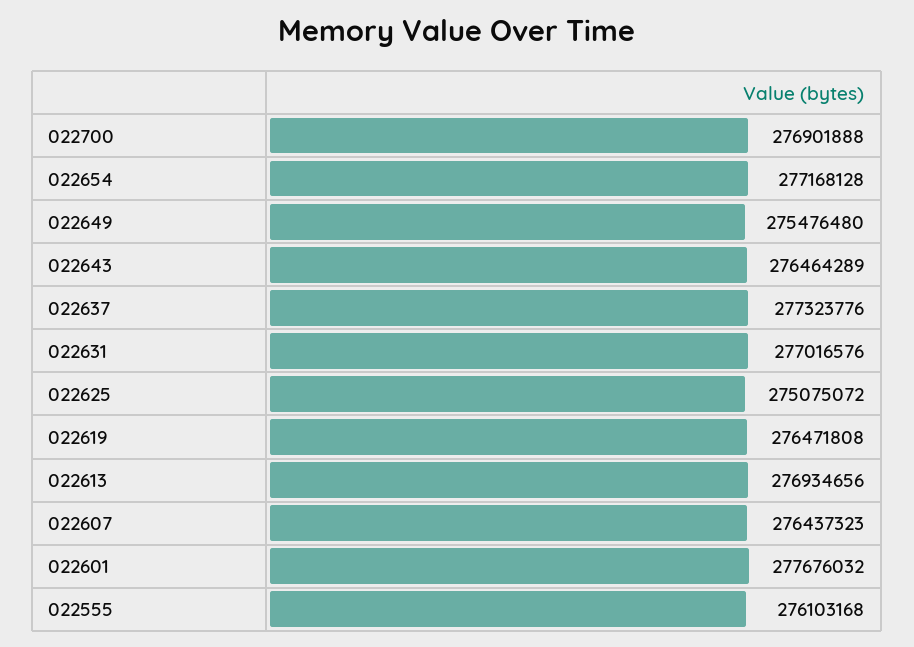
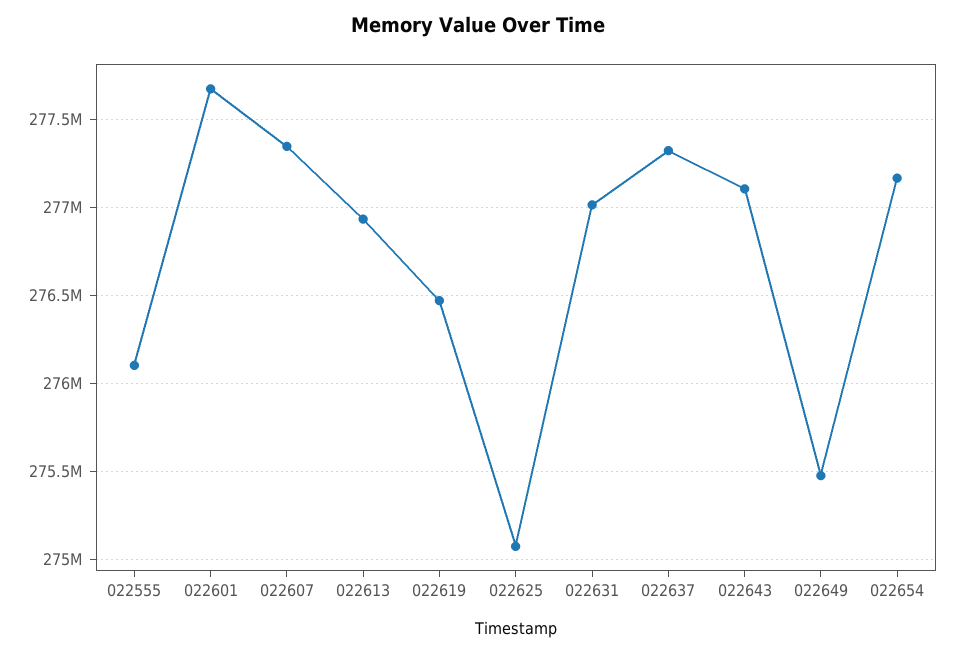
  {
-   "022700": 276901888,
    "022654": 277168128,
    "022649": 275476480,
-   "022643": 276464289,
+   "022643": 277100000,
    "022637": 277323776,
    "022631": 277016576,
    "022625": 275075072,
    "022619": 276471808,
    "022613": 276934656,
-   "022607": 276437323,
+   "022607": 277350000,
    "022601": 277676032,
    "022555": 276103168
  }

